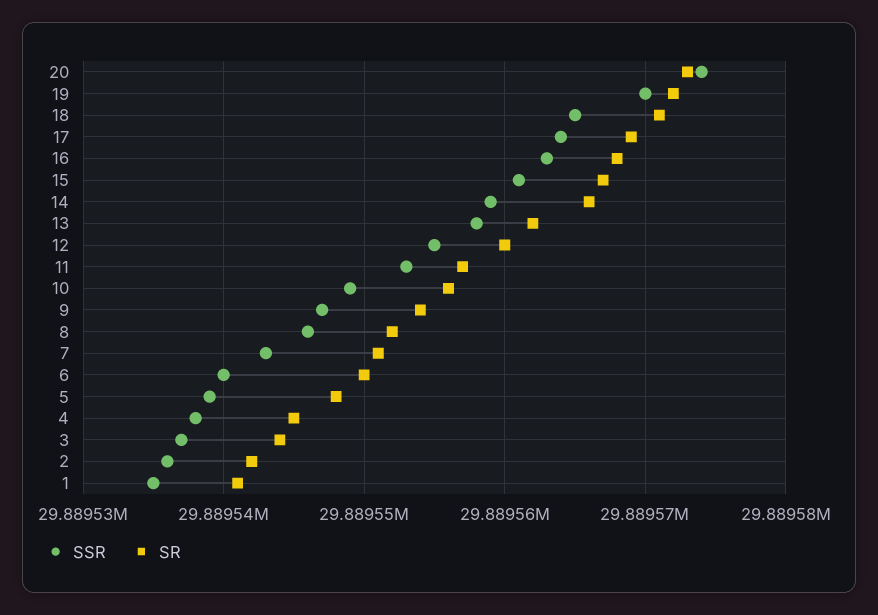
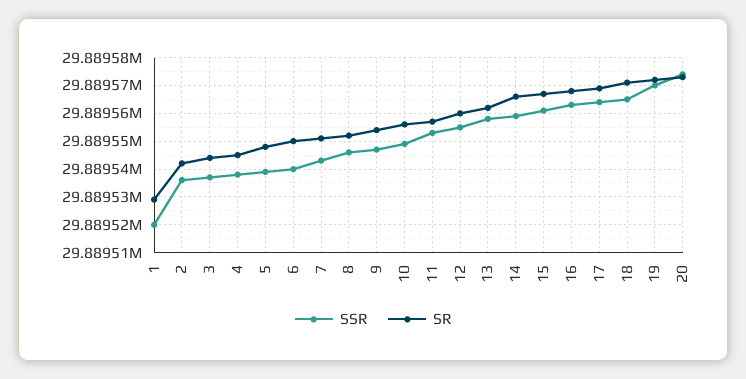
  {
    "SSR": {
      "20": 29889574,
      "19": 29889570,
      "18": 29889565,
      "17": 29889564,
      "16": 29889563,
      "15": 29889561,
      "14": 29889559,
      "13": 29889558,
      "12": 29889555,
      "11": 29889553,
      "10": 29889549,
      "9": 29889547,
      "8": 29889546,
      "7": 29889543,
      "6": 29889540,
      "5": 29889539,
      "4": 29889538,
      "3": 29889537,
      "2": 29889536,
-     "1": 29889535
+     "1": 29889520
    },
    "SR": {
      "20": 29889573,
      "19": 29889572,
      "18": 29889571,
      "17": 29889569,
      "16": 29889568,
      "15": 29889567,
      "14": 29889566,
      "13": 29889562,
      "12": 29889560,
      "11": 29889557,
      "10": 29889556,
      "9": 29889554,
      "8": 29889552,
      "7": 29889551,
      "6": 29889550,
      "5": 29889548,
      "4": 29889545,
      "3": 29889544,
      "2": 29889542,
-     "1": 29889541
+     "1": 29889530
    }
  }

